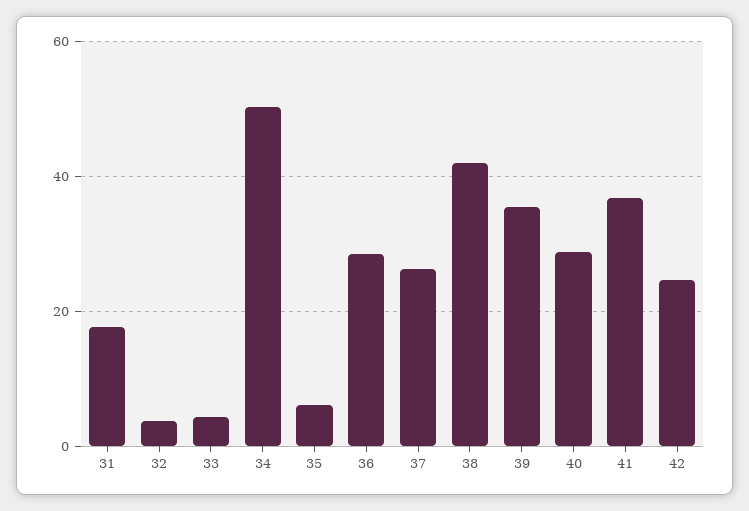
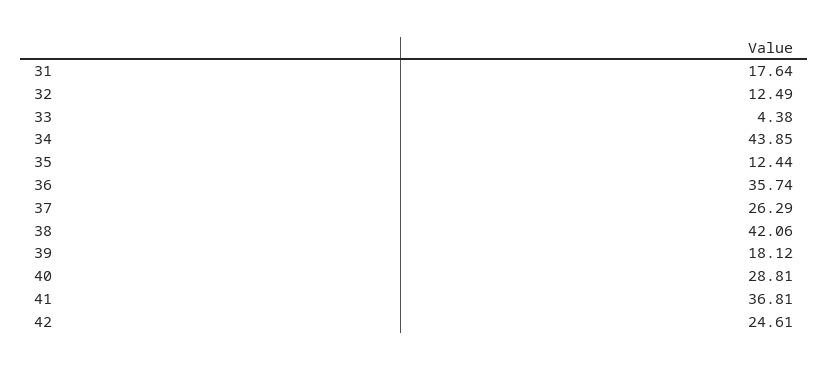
  {
    "31": 17.64,
-   "32": 4,
+   "32": 12.49,
    "33": 4.38,
-   "34": 50,
+   "34": 43.85,
-   "35": 6,
+   "35": 12.44,
-   "36": 28,
+   "36": 35.74,
    "37": 26.29,
    "38": 42.06,
-   "39": 36,
+   "39": 18.12,
    "40": 28.81,
    "41": 36.81,
    "42": 24.61
  }

